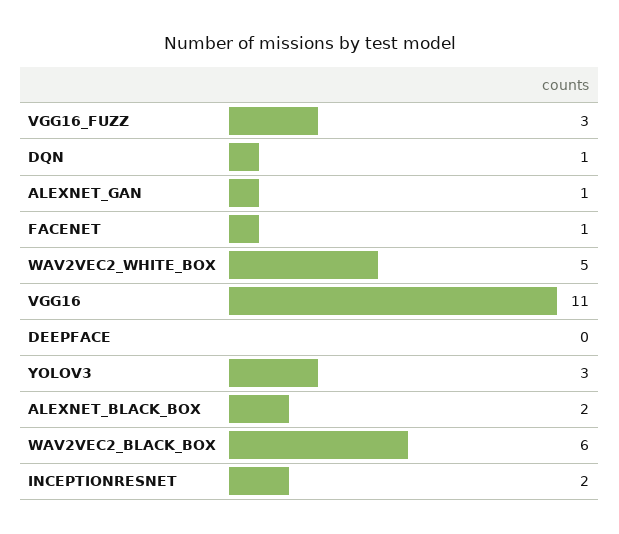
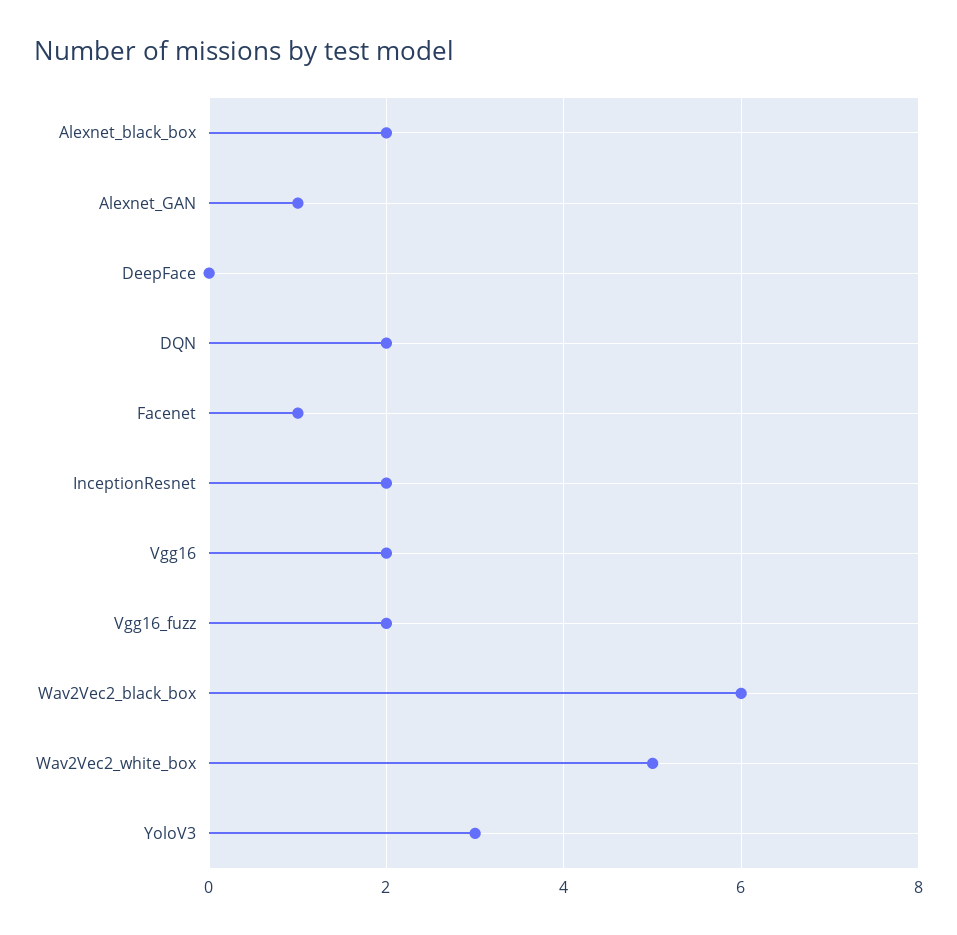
  {
-   "VGG16_FUZZ": 3,
+   "VGG16_FUZZ": 2,
-   "DQN": 1,
+   "DQN": 2,
    "ALEXNET_GAN": 1,
    "FACENET": 1,
    "WAV2VEC2_WHITE_BOX": 5,
-   "VGG16": 11,
+   "VGG16": 2,
    "DEEPFACE": 0,
    "YOLOV3": 3,
    "ALEXNET_BLACK_BOX": 2,
    "WAV2VEC2_BLACK_BOX": 6,
    "INCEPTIONRESNET": 2
  }

